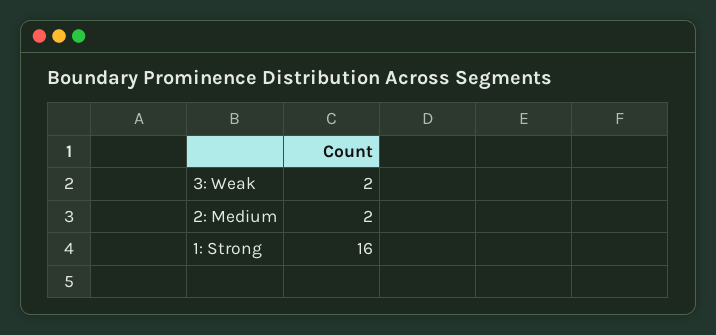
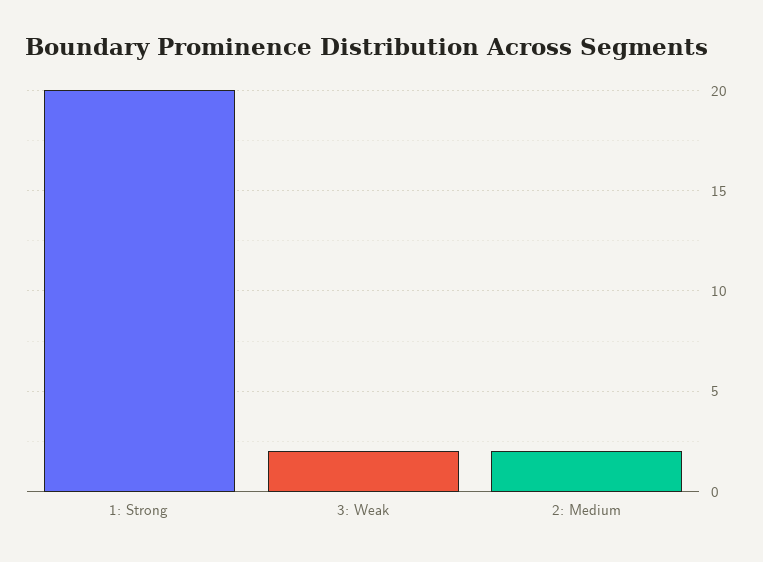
  {
    "3: Weak": 2,
    "2: Medium": 2,
-   "1: Strong": 16
+   "1: Strong": 20
  }

